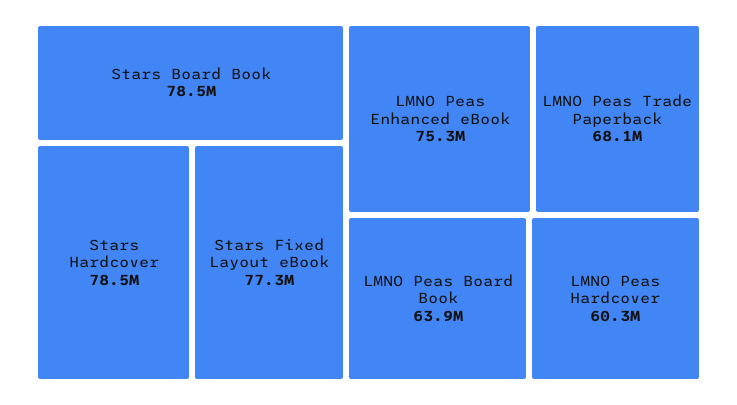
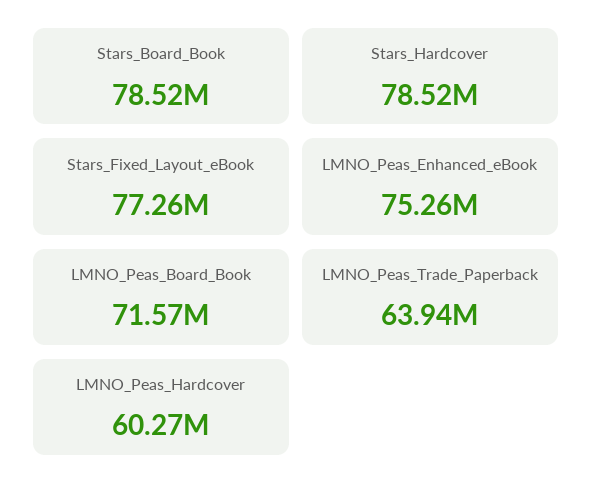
  {
    "Stars Board Book": 78520000,
    "Stars Hardcover": 78520000,
    "Stars Fixed Layout eBook": 77260000,
    "LMNO Peas Enhanced eBook": 75260000,
-   "LMNO Peas Trade Paperback": 68100000,
+   "LMNO Peas Trade Paperback": 63940000,
-   "LMNO Peas Board Book": 63900000,
+   "LMNO Peas Board Book": 71570000,
    "LMNO Peas Hardcover": 60270000
  }

